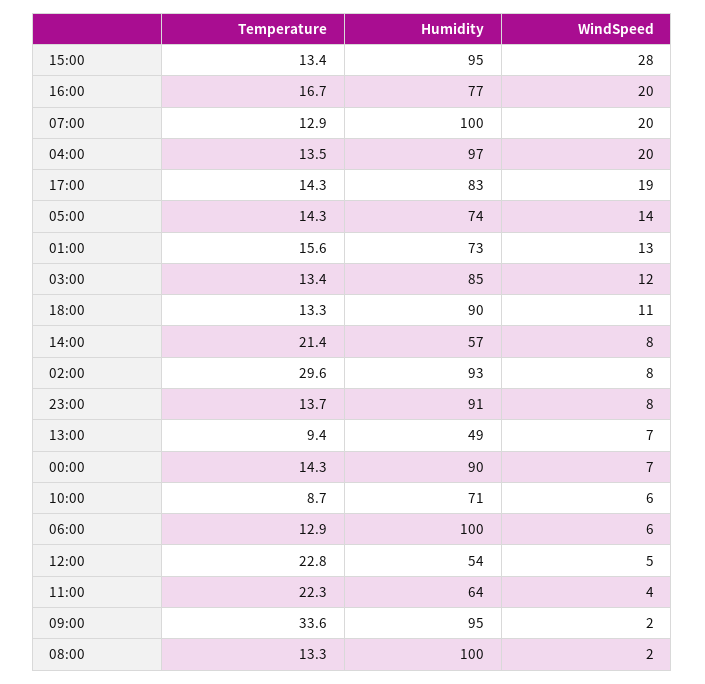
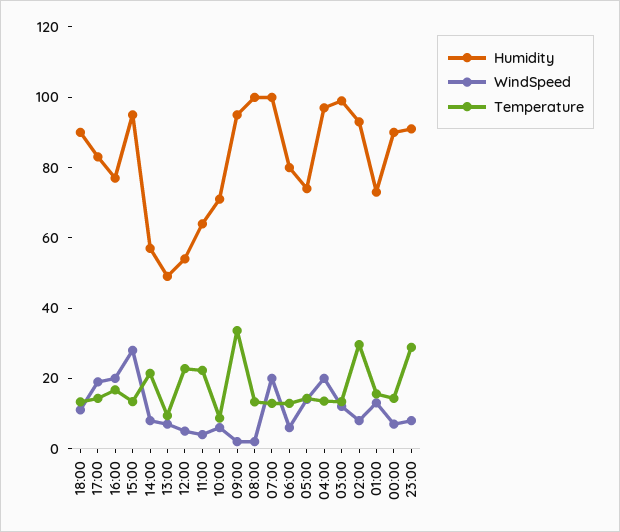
  {
    "Temperature": {
      "15:00": 13.4,
      "16:00": 16.7,
      "07:00": 12.9,
      "04:00": 13.5,
      "17:00": 14.3,
      "05:00": 14.3,
      "01:00": 15.6,
      "03:00": 13.4,
      "18:00": 13.3,
      "14:00": 21.4,
      "02:00": 29.6,
-     "23:00": 13.7,
+     "23:00": 30,
      "13:00": 9.4,
      "00:00": 14.3,
      "10:00": 8.7,
      "06:00": 12.9,
      "12:00": 22.8,
      "11:00": 22.3,
      "09:00": 33.6,
      "08:00": 13.3
    },
    "Humidity": {
      "15:00": 95,
      "16:00": 77,
      "07:00": 100,
      "04:00": 97,
      "17:00": 83,
      "05:00": 74,
      "01:00": 73,
-     "03:00": 85,
+     "03:00": 100,
      "18:00": 90,
      "14:00": 57,
      "02:00": 93,
      "23:00": 91,
      "13:00": 49,
      "00:00": 90,
      "10:00": 71,
-     "06:00": 100,
+     "06:00": 80,
      "12:00": 54,
      "11:00": 64,
      "09:00": 95,
      "08:00": 100
    },
    "WindSpeed": {
      "15:00": 28,
      "16:00": 20,
      "07:00": 20,
      "04:00": 20,
      "17:00": 19,
      "05:00": 14,
      "01:00": 13,
      "03:00": 12,
      "18:00": 11,
      "14:00": 8,
      "02:00": 8,
      "23:00": 8,
      "13:00": 7,
      "00:00": 7,
      "10:00": 6,
      "06:00": 6,
      "12:00": 5,
      "11:00": 4,
      "09:00": 2,
      "08:00": 2
    }
  }

